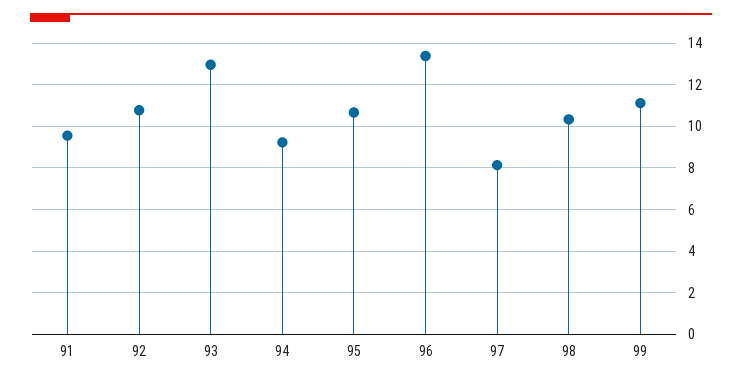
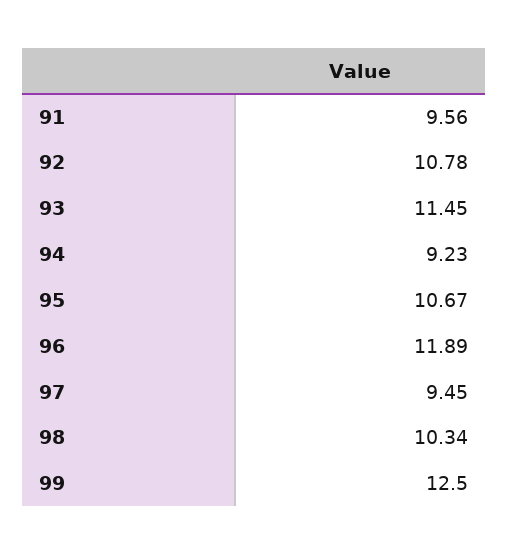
  {
    "91": 9.56,
    "92": 10.78,
-   "93": 13,
+   "93": 11.45,
    "94": 9.23,
    "95": 10.67,
-   "96": 13.5,
+   "96": 11.89,
-   "97": 8,
+   "97": 9.45,
    "98": 10.34,
-   "99": 11
+   "99": 12.5
  }

